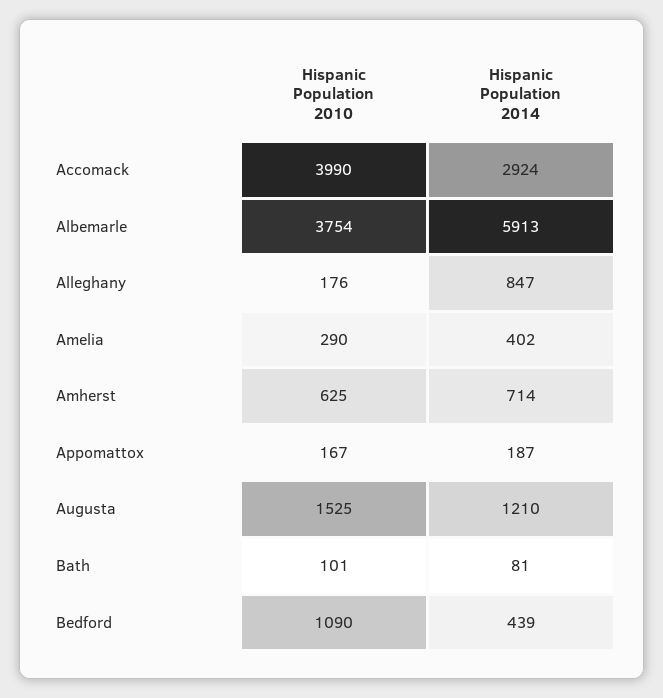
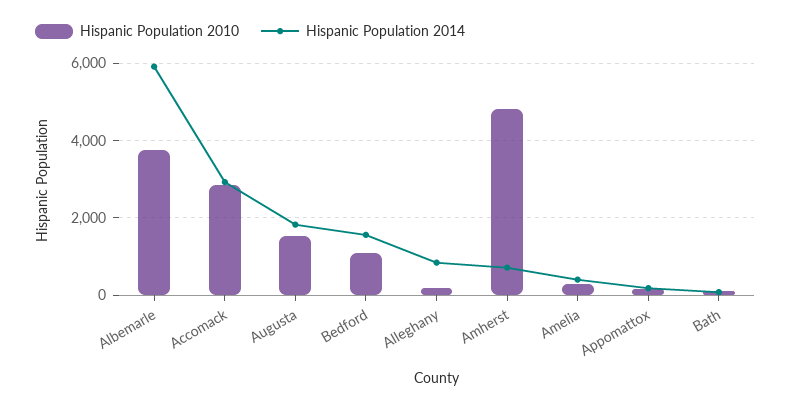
  {
    "Hispanic Population 2010": {
-     "Accomack": 3990,
+     "Accomack": 2800,
      "Albemarle": 3754,
      "Alleghany": 176,
      "Amelia": 290,
-     "Amherst": 625,
+     "Amherst": 4800,
      "Appomattox": 167,
      "Augusta": 1525,
      "Bath": 101,
      "Bedford": 1090
    },
    "Hispanic Population 2014": {
      "Accomack": 2924,
      "Albemarle": 5913,
      "Alleghany": 847,
      "Amelia": 402,
      "Amherst": 714,
      "Appomattox": 187,
-     "Augusta": 1210,
+     "Augusta": 1800,
      "Bath": 81,
-     "Bedford": 439
+     "Bedford": 1600
    }
  }

